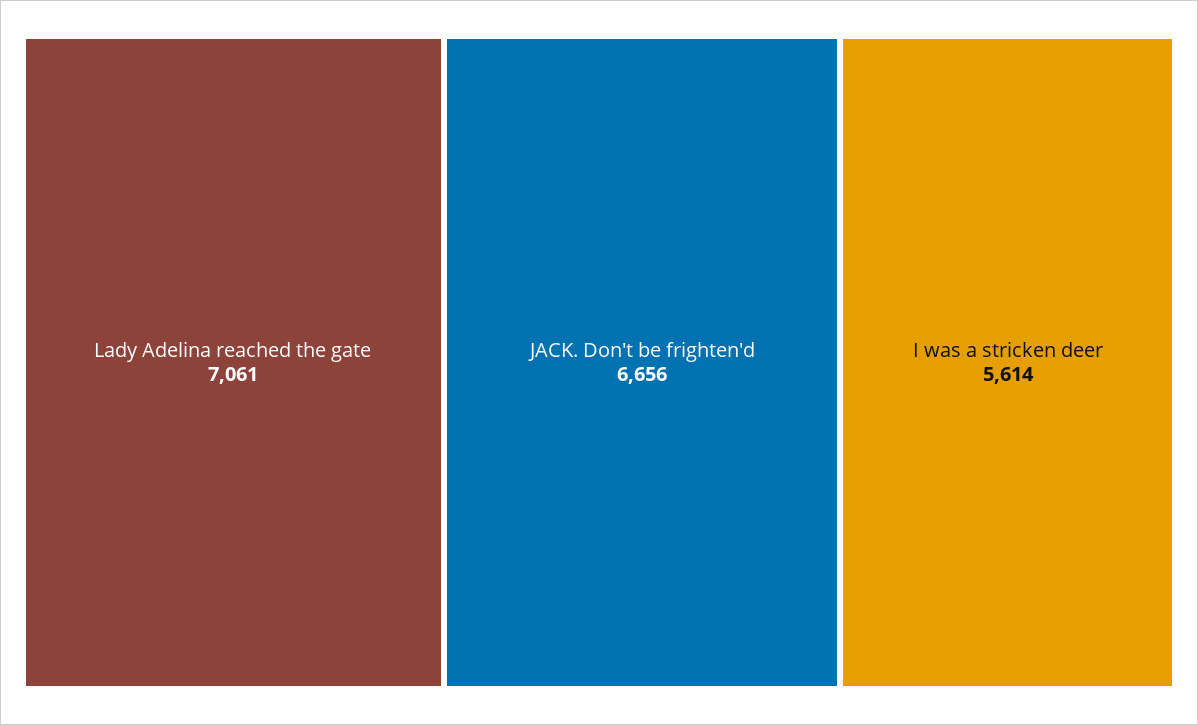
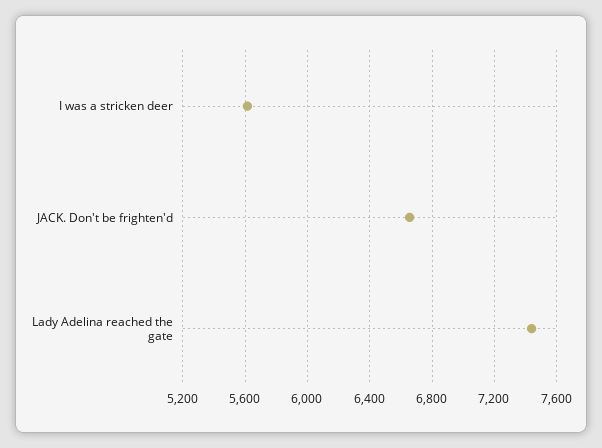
  {
-   "Lady Adelina reached the gate": 7061,
+   "Lady Adelina reached the gate": 7450,
    "JACK. Don't be frighten'd": 6656,
    "I was a stricken deer": 5614
  }

